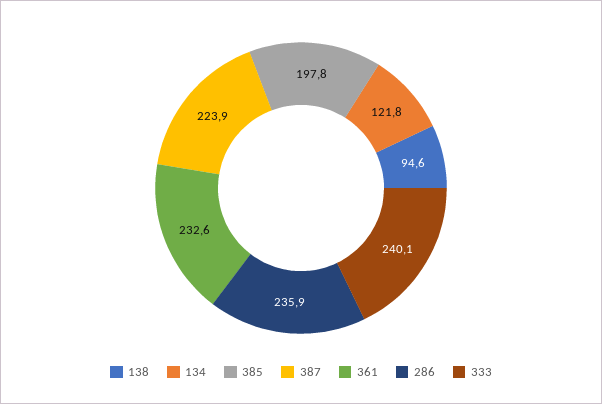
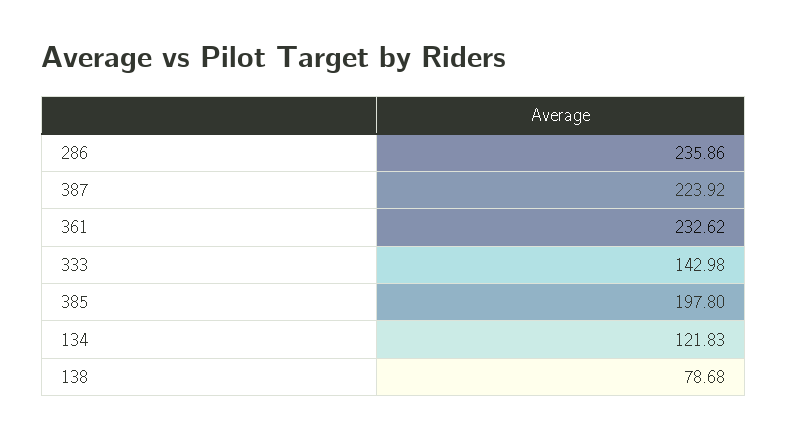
  {
-   "138": 94.6,
+   "138": 78.68,
    "134": 121.83,
    "385": 197.8,
    "387": 223.92,
    "361": 232.62,
    "286": 235.86,
-   "333": 240.1
+   "333": 142.98
  }

